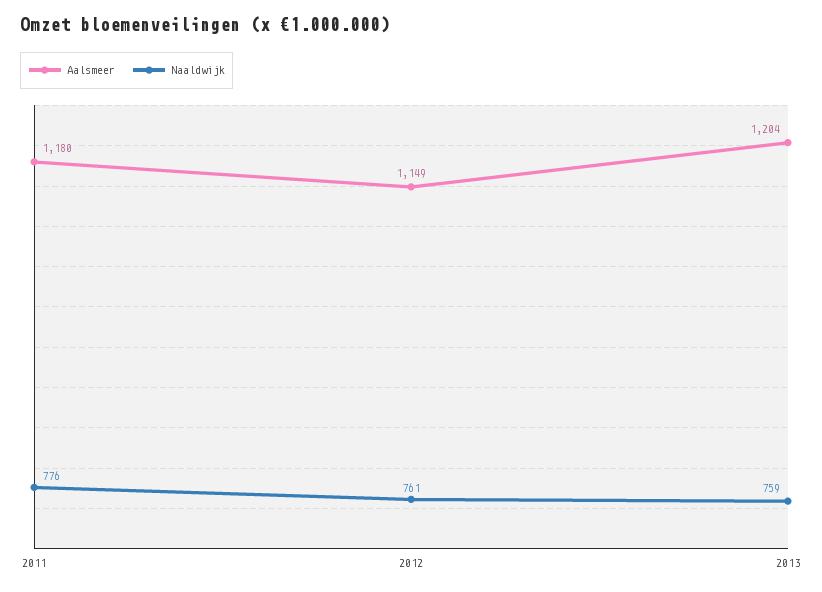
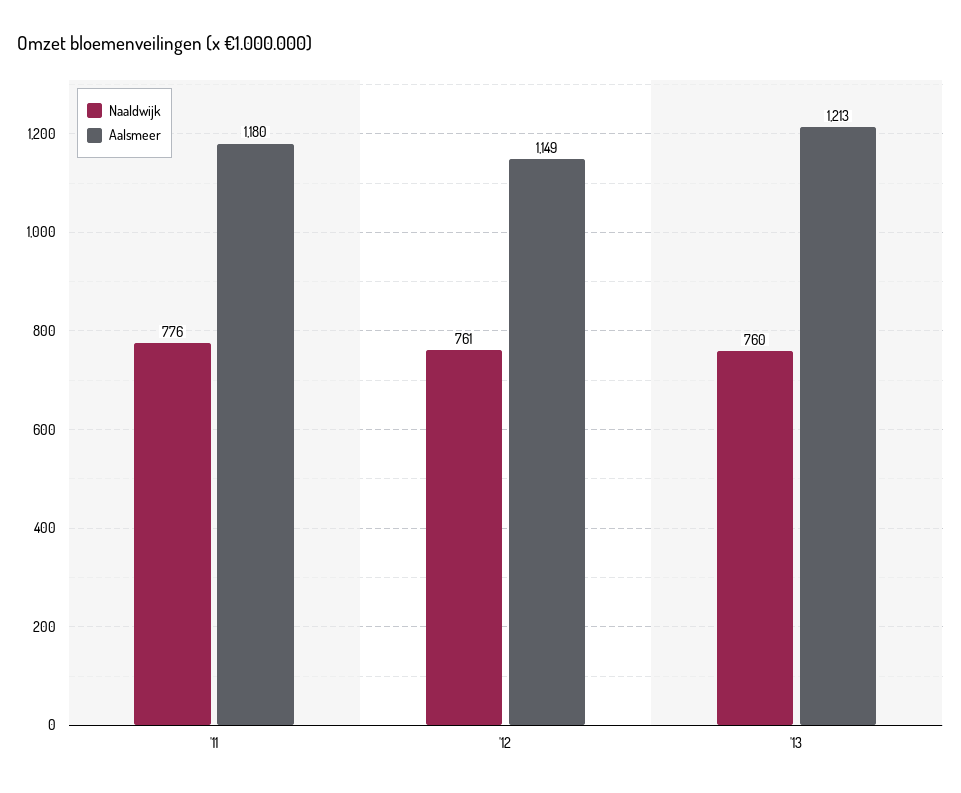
  {
    "Aalsmeer": {
      "2011": 1180,
      "2012": 1149,
-     "2013": 1204
+     "2013": 1213
    },
    "Naaldwijk": {
      "2011": 776,
      "2012": 761,
-     "2013": 759
+     "2013": 760
    }
  }

